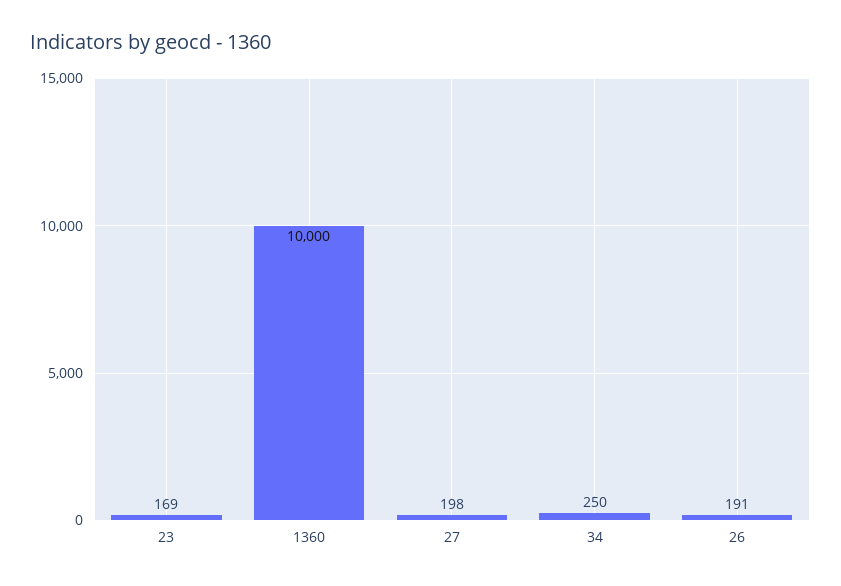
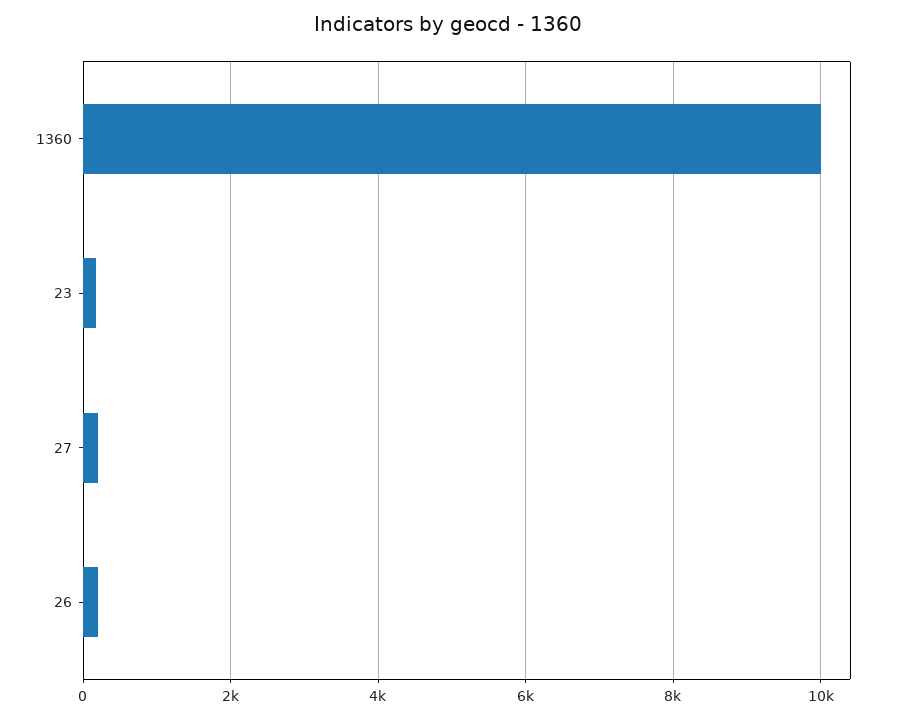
  {
    "23": 169,
    "1360": 10000,
    "27": 198,
-   "34": 250,
    "26": 191
  }

